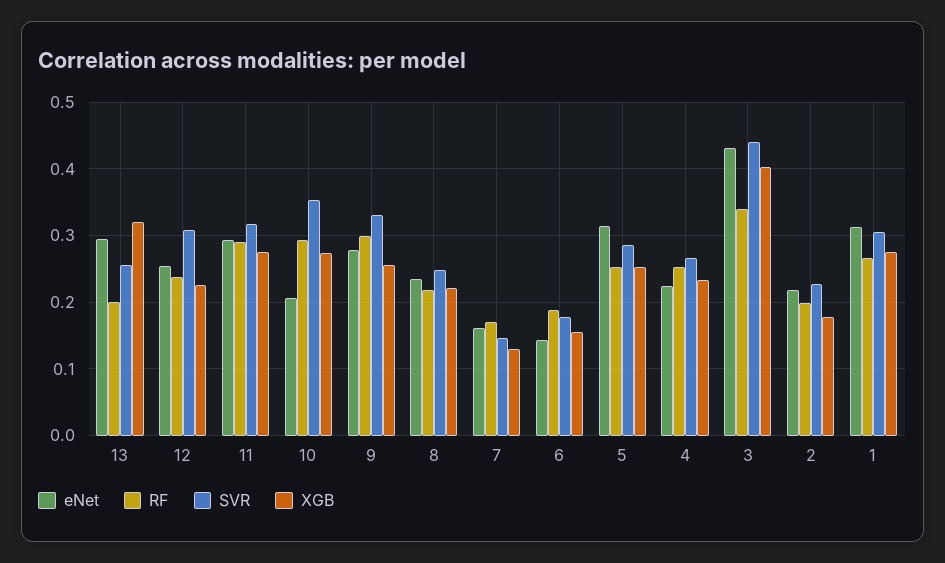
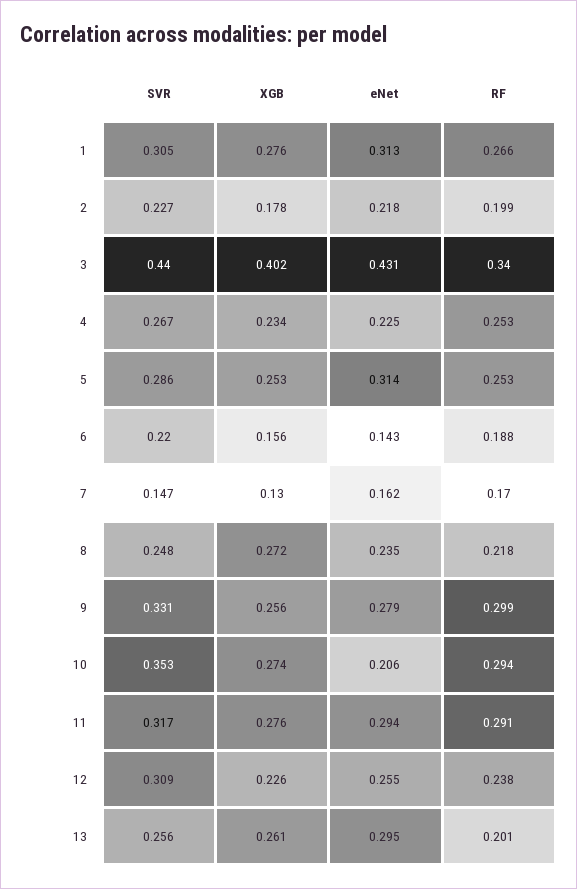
  {
    "eNet": {
      "13": 0.295,
      "12": 0.255,
      "11": 0.294,
      "10": 0.206,
      "9": 0.279,
      "8": 0.235,
      "7": 0.162,
      "6": 0.143,
      "5": 0.314,
      "4": 0.225,
      "3": 0.431,
      "2": 0.218,
      "1": 0.313
    },
    "RF": {
      "13": 0.201,
      "12": 0.238,
      "11": 0.291,
      "10": 0.294,
      "9": 0.299,
      "8": 0.218,
      "7": 0.17,
      "6": 0.188,
      "5": 0.253,
      "4": 0.253,
      "3": 0.34,
      "2": 0.199,
      "1": 0.266
    },
    "SVR": {
      "13": 0.256,
      "12": 0.309,
      "11": 0.317,
      "10": 0.353,
      "9": 0.331,
      "8": 0.248,
      "7": 0.147,
-     "6": 0.18,
+     "6": 0.22,
      "5": 0.286,
      "4": 0.267,
      "3": 0.44,
      "2": 0.227,
      "1": 0.305
    },
    "XGB": {
-     "13": 0.32,
+     "13": 0.261,
      "12": 0.226,
      "11": 0.276,
      "10": 0.274,
      "9": 0.256,
-     "8": 0.22,
+     "8": 0.272,
      "7": 0.13,
      "6": 0.156,
      "5": 0.253,
      "4": 0.234,
      "3": 0.402,
      "2": 0.178,
      "1": 0.276
    }
  }

